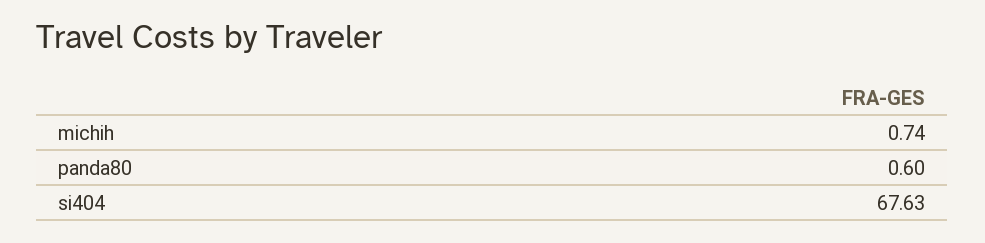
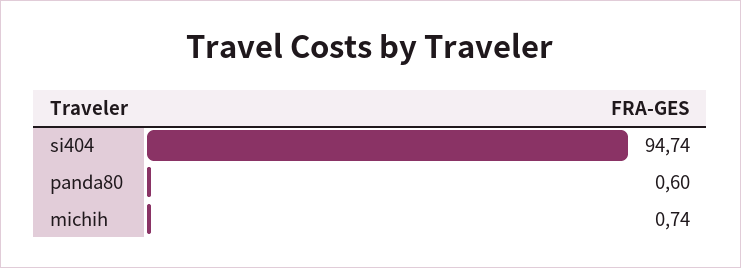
  {
    "michih": 0.74,
    "panda80": 0.6,
-   "si404": 67.63
+   "si404": 94.74
  }

